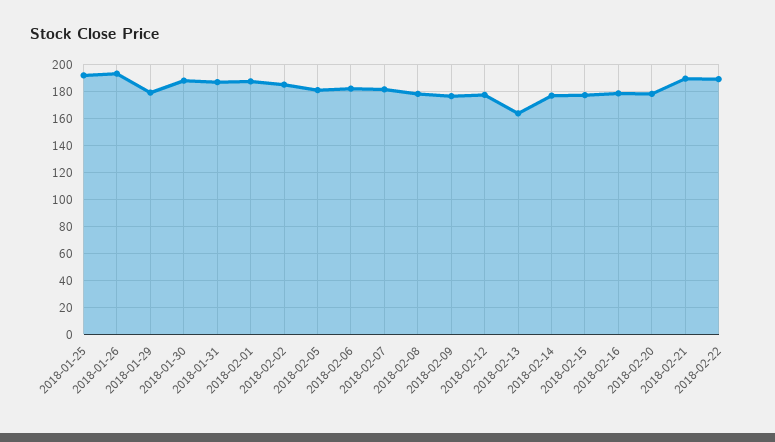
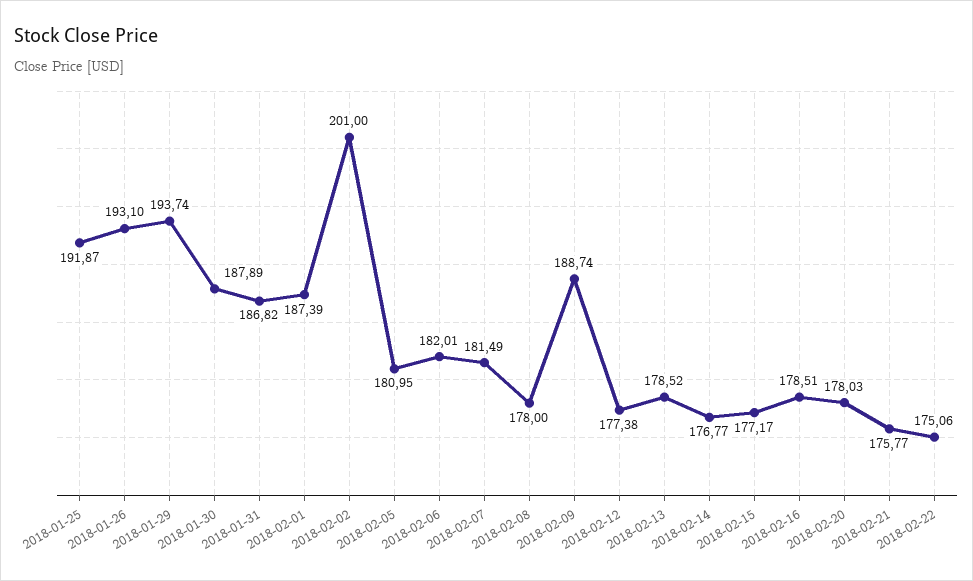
  {
    "2018-01-25": 191.87,
    "2018-01-26": 193.1,
-   "2018-01-29": 180,
+   "2018-01-29": 193.74,
    "2018-01-30": 187.89,
    "2018-01-31": 186.82,
    "2018-02-01": 187.39,
-   "2018-02-02": 185,
+   "2018-02-02": 201,
    "2018-02-05": 180.95,
    "2018-02-06": 182.01,
    "2018-02-07": 181.49,
    "2018-02-08": 178,
-   "2018-02-09": 175,
+   "2018-02-09": 188.74,
    "2018-02-12": 177.38,
-   "2018-02-13": 165,
+   "2018-02-13": 178.52,
    "2018-02-14": 176.77,
    "2018-02-15": 177.17,
    "2018-02-16": 178.51,
    "2018-02-20": 178.03,
-   "2018-02-21": 190,
+   "2018-02-21": 175.77,
-   "2018-02-22": 190
+   "2018-02-22": 175.06
  }

